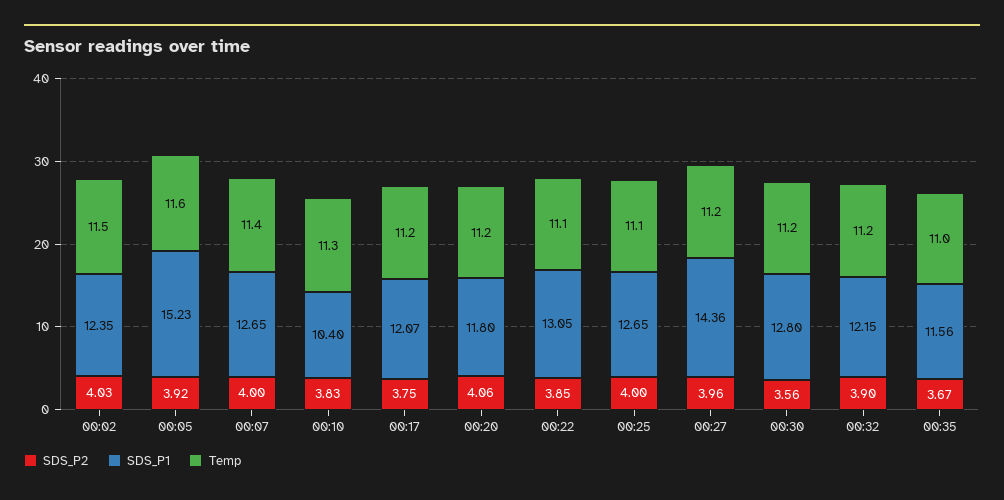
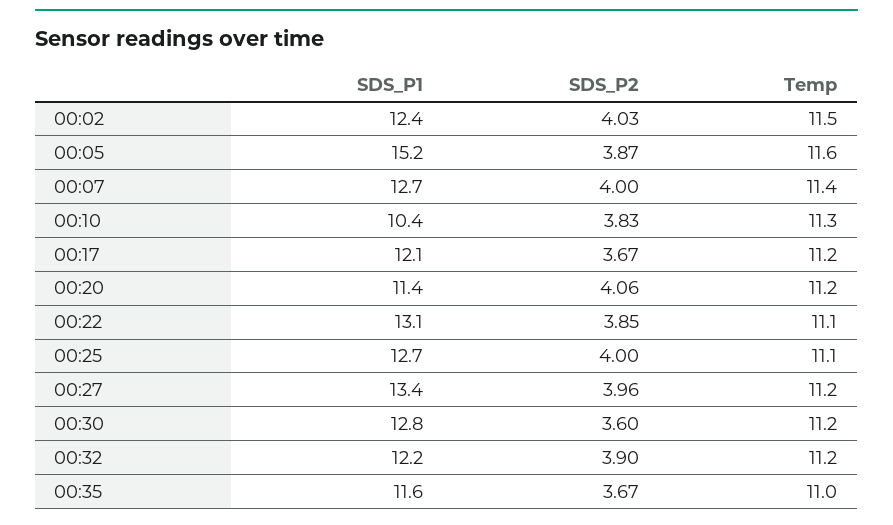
  {
    "SDS_P2": {
      "00:02": 4.03,
-     "00:05": 3.92,
+     "00:05": 3.87,
      "00:07": 4,
      "00:10": 3.83,
-     "00:17": 3.75,
+     "00:17": 3.67,
      "00:20": 4.06,
      "00:22": 3.85,
      "00:25": 4,
      "00:27": 3.96,
-     "00:30": 3.56,
+     "00:30": 3.6,
      "00:32": 3.9,
      "00:35": 3.67
    },
    "SDS_P1": {
      "00:02": 12.35,
      "00:05": 15.23,
      "00:07": 12.65,
      "00:10": 10.4,
      "00:17": 12.07,
-     "00:20": 11.8,
+     "00:20": 11.4,
      "00:22": 13.05,
      "00:25": 12.65,
-     "00:27": 14.36,
+     "00:27": 13.4,
      "00:30": 12.8,
      "00:32": 12.15,
      "00:35": 11.56
    },
    "Temp": {
      "00:02": 11.5,
      "00:05": 11.6,
      "00:07": 11.4,
      "00:10": 11.3,
      "00:17": 11.2,
      "00:20": 11.2,
      "00:22": 11.1,
      "00:25": 11.1,
      "00:27": 11.2,
      "00:30": 11.2,
      "00:32": 11.2,
      "00:35": 11
    }
  }

